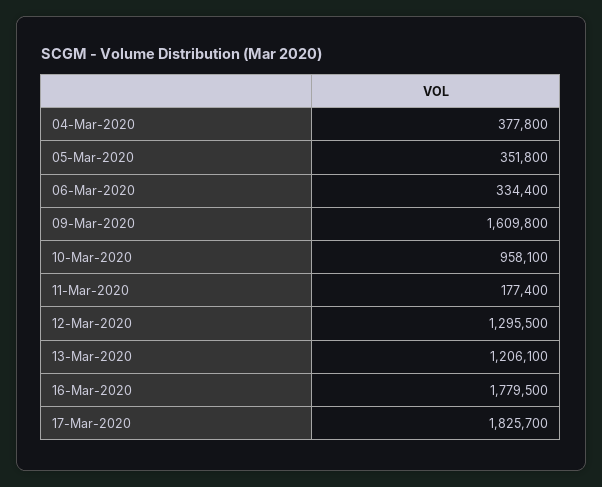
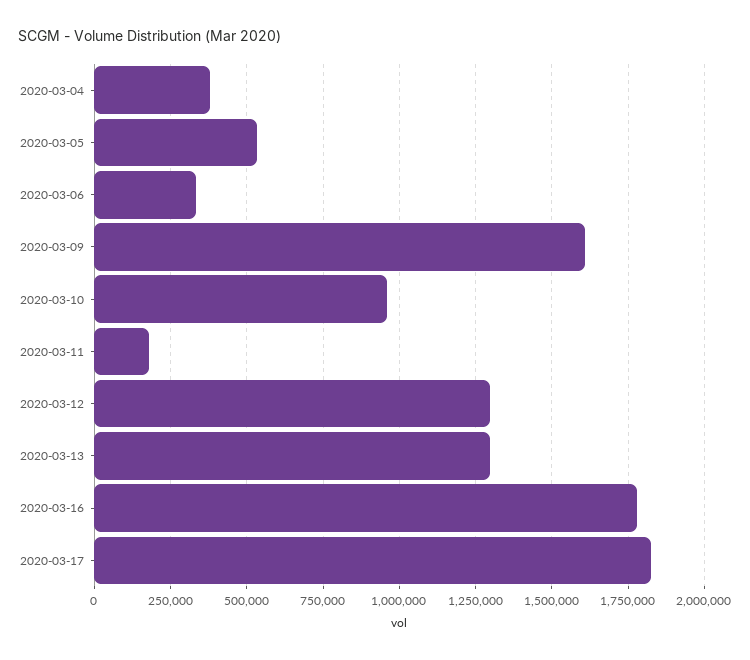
  {
    "04-Mar-2020": 377800,
-   "05-Mar-2020": 351800,
+   "05-Mar-2020": 525000,
    "06-Mar-2020": 334400,
    "09-Mar-2020": 1609800,
    "10-Mar-2020": 958100,
    "11-Mar-2020": 177400,
    "12-Mar-2020": 1295500,
-   "13-Mar-2020": 1206100,
+   "13-Mar-2020": 1300000,
    "16-Mar-2020": 1779500,
    "17-Mar-2020": 1825700
  }

